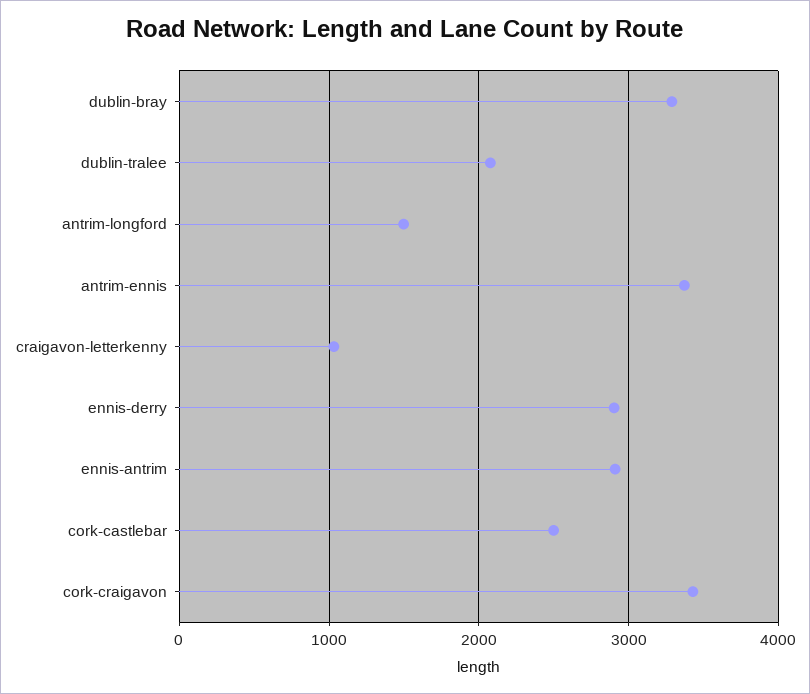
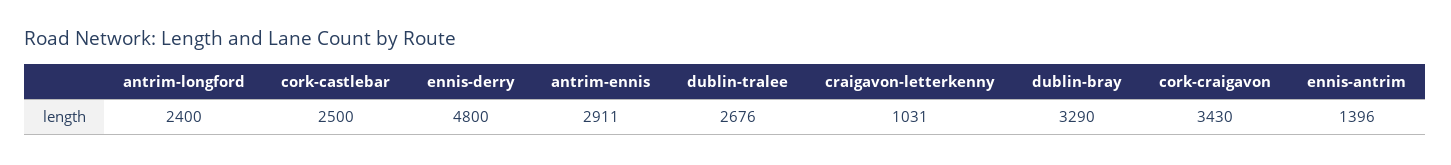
  {
    "dublin-bray": 3290,
-   "dublin-tralee": 2100,
+   "dublin-tralee": 2676,
-   "antrim-longford": 1500,
+   "antrim-longford": 2400,
-   "antrim-ennis": 3400,
+   "antrim-ennis": 2911,
    "craigavon-letterkenny": 1031,
-   "ennis-derry": 2900,
+   "ennis-derry": 4800,
-   "ennis-antrim": 2900,
+   "ennis-antrim": 1396,
    "cork-castlebar": 2500,
    "cork-craigavon": 3430
  }

